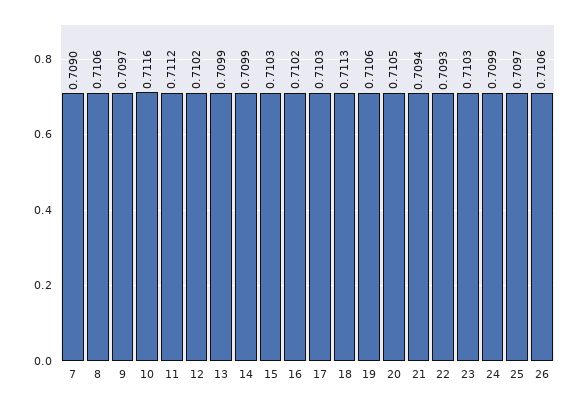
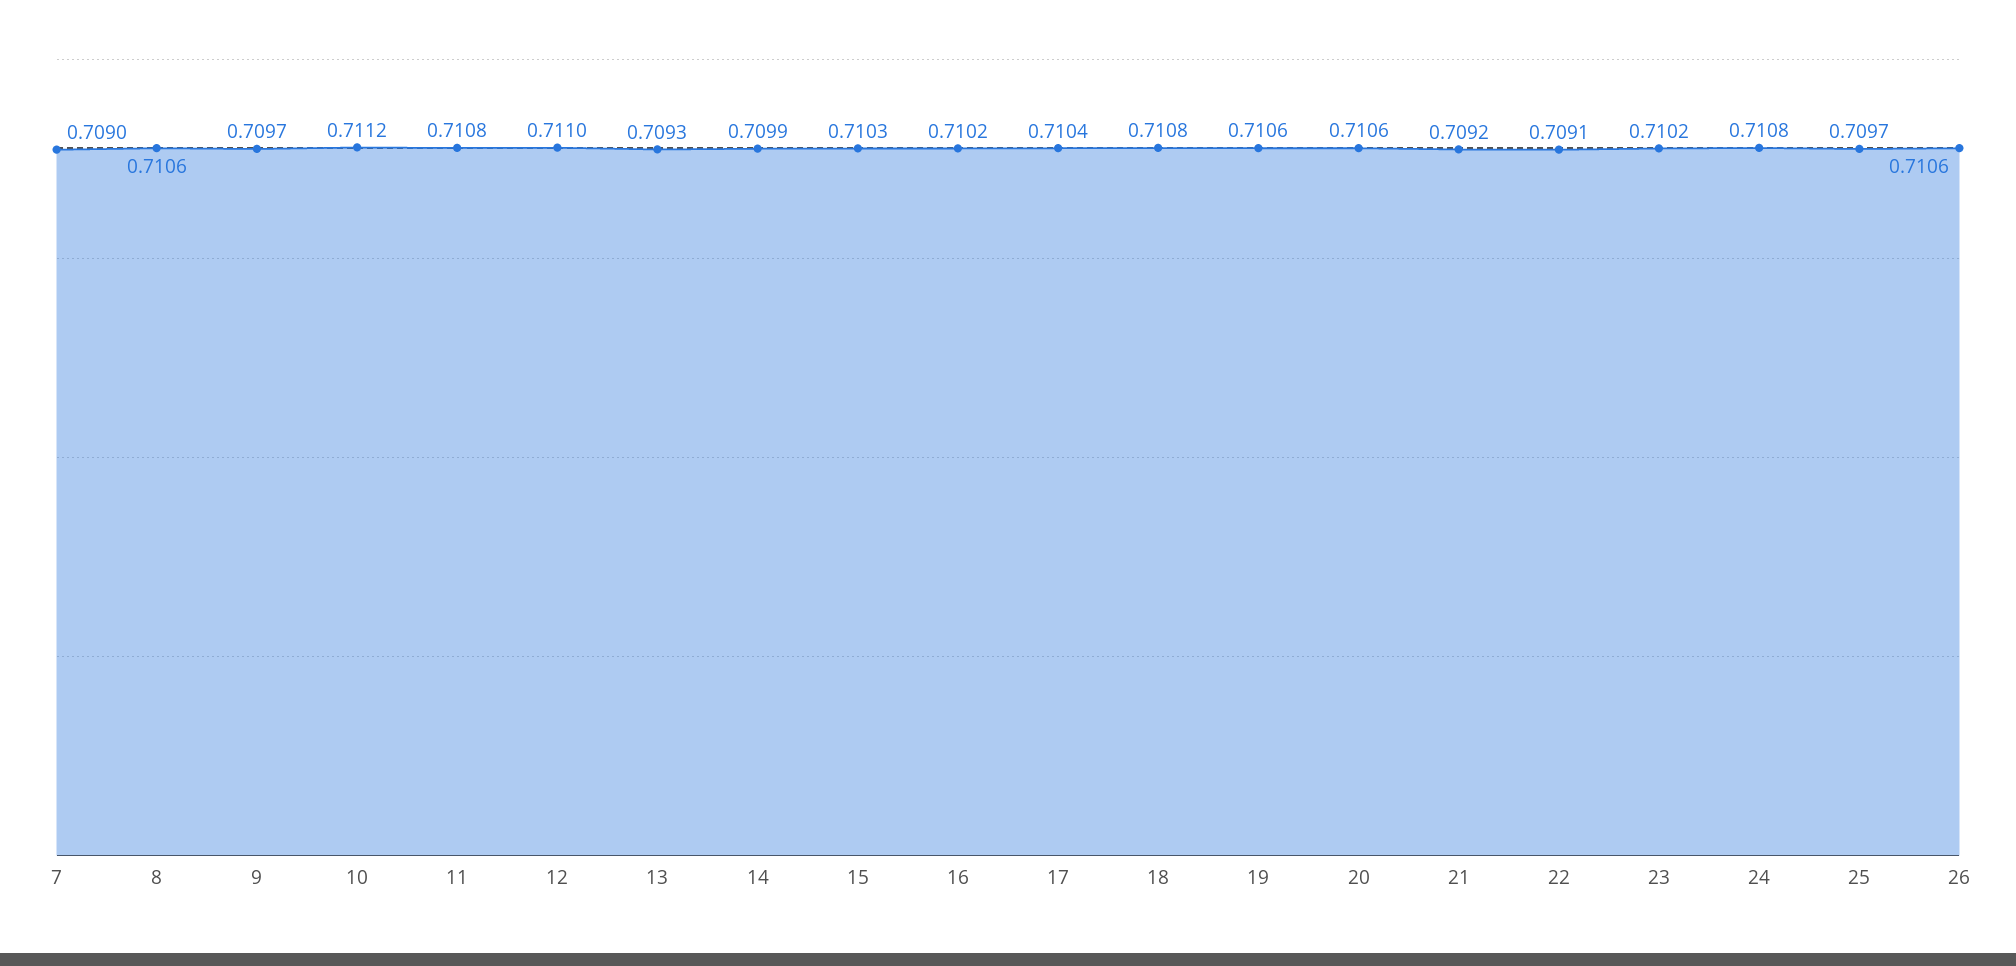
  {
    "7": 0.709,
    "8": 0.7106,
    "9": 0.7097,
-   "10": 0.7116,
+   "10": 0.7112,
-   "11": 0.7112,
+   "11": 0.7108,
-   "12": 0.7102,
+   "12": 0.711,
-   "13": 0.7099,
+   "13": 0.7093,
    "14": 0.7099,
    "15": 0.7103,
    "16": 0.7102,
-   "17": 0.7103,
+   "17": 0.7104,
-   "18": 0.7113,
+   "18": 0.7108,
    "19": 0.7106,
-   "20": 0.7105,
+   "20": 0.7106,
-   "21": 0.7094,
+   "21": 0.7092,
-   "22": 0.7093,
+   "22": 0.7091,
-   "23": 0.7103,
+   "23": 0.7102,
-   "24": 0.7099,
+   "24": 0.7108,
    "25": 0.7097,
    "26": 0.7106
  }

